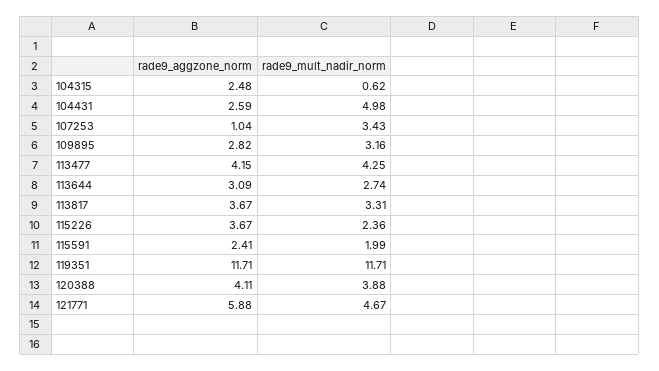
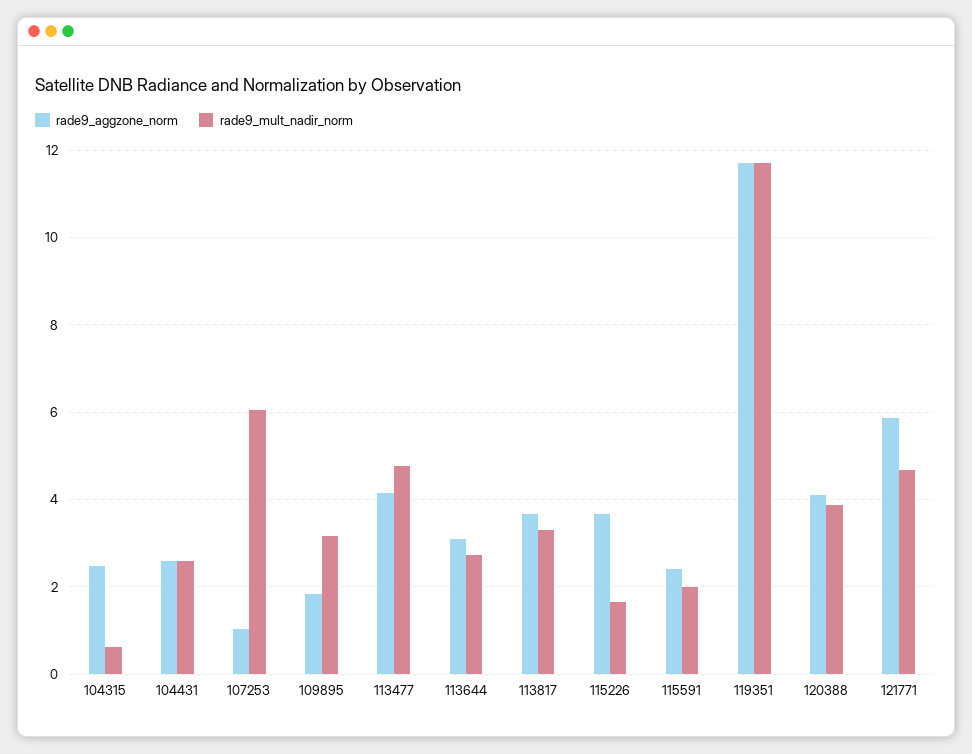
  {
    "rade9_aggzone_norm": {
      "104315": 2.48,
      "104431": 2.59,
      "107253": 1.04,
-     "109895": 2.82,
+     "109895": 1.8,
      "113477": 4.15,
      "113644": 3.09,
      "113817": 3.67,
      "115226": 3.67,
      "115591": 2.41,
      "119351": 11.71,
      "120388": 4.11,
      "121771": 5.88
    },
    "rade9_mult_nadir_norm": {
      "104315": 0.62,
-     "104431": 4.98,
+     "104431": 2.6,
-     "107253": 3.43,
+     "107253": 6,
      "109895": 3.16,
-     "113477": 4.25,
+     "113477": 4.8,
      "113644": 2.74,
      "113817": 3.31,
-     "115226": 2.36,
+     "115226": 1.6,
      "115591": 1.99,
      "119351": 11.71,
      "120388": 3.88,
      "121771": 4.67
    }
  }

